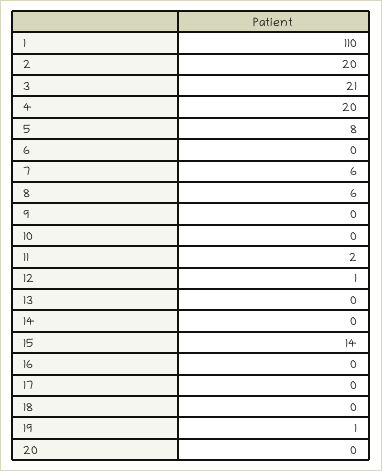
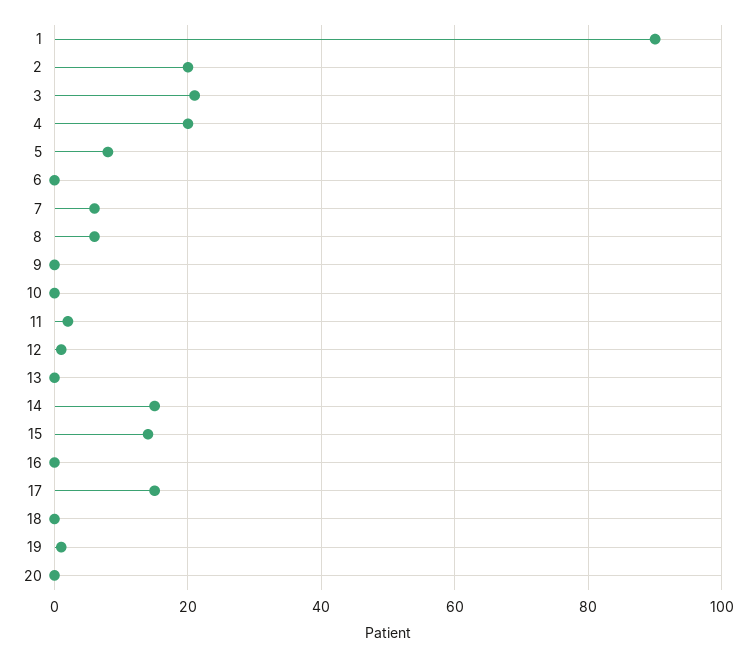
  {
-   "1": 110,
+   "1": 90,
    "2": 20,
    "3": 21,
    "4": 20,
    "5": 8,
    "6": 0,
    "7": 6,
    "8": 6,
    "9": 0,
    "10": 0,
    "11": 2,
    "12": 1,
    "13": 0,
-   "14": 0,
+   "14": 15,
    "15": 14,
    "16": 0,
-   "17": 0,
+   "17": 15,
    "18": 0,
    "19": 1,
    "20": 0
  }

